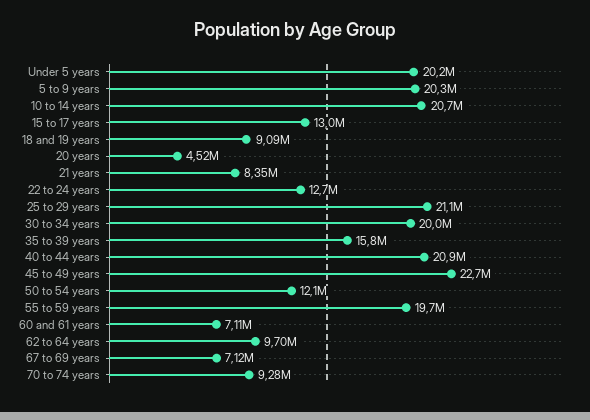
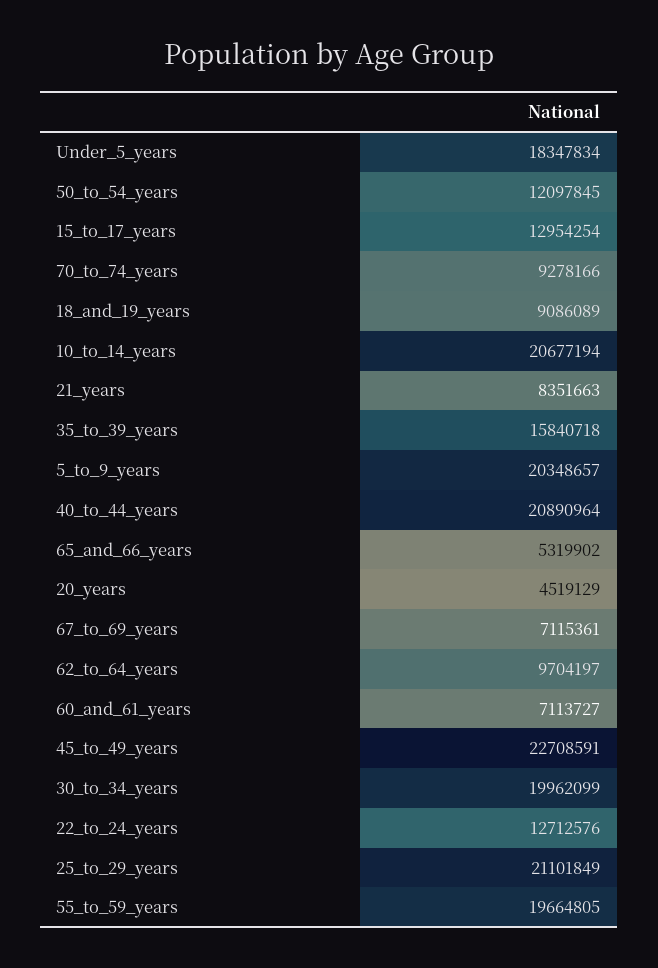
  {
-   "Under 5 years": 20200000,
+   "Under 5 years": 18347834,
    "5 to 9 years": 20348657,
    "10 to 14 years": 20677194,
    "15 to 17 years": 12954254,
    "18 and 19 years": 9086089,
    "20 years": 4519129,
    "21 years": 8351663,
    "22 to 24 years": 12712576,
    "25 to 29 years": 21101849,
    "30 to 34 years": 19962099,
    "35 to 39 years": 15840718,
    "40 to 44 years": 20890964,
    "45 to 49 years": 22708591,
    "50 to 54 years": 12097845,
    "55 to 59 years": 19664805,
    "60 and 61 years": 7113727,
    "62 to 64 years": 9704197,
    "67 to 69 years": 7115361,
-   "70 to 74 years": 9278166
+   "70 to 74 years": 9278166,
+   "65_and_66_years": 5319902
  }

